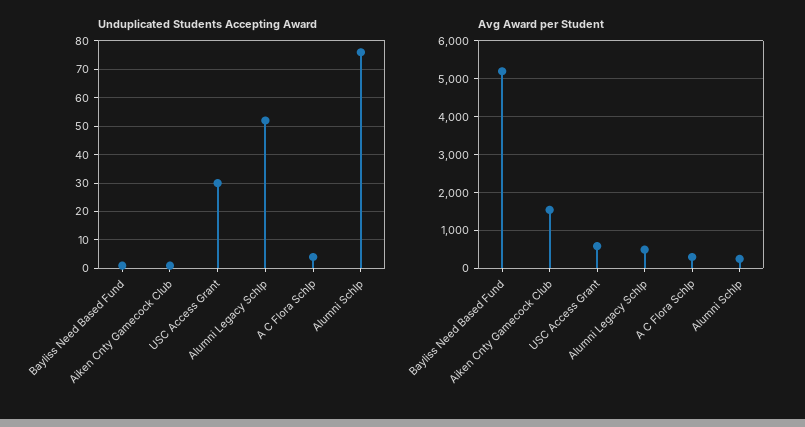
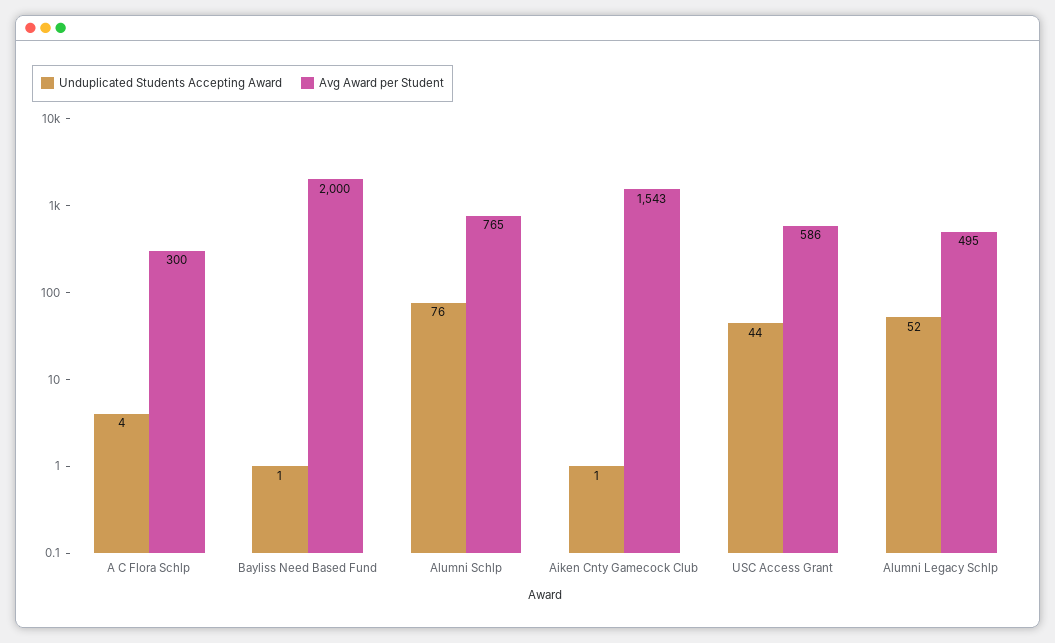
  {
    "Unduplicated Students Accepting Award": {
      "Bayliss Need Based Fund": 1,
      "Aiken Cnty Gamecock Club": 1,
-     "USC Access Grant": 30,
+     "USC Access Grant": 44,
      "Alumni Legacy Schlp": 52,
      "A C Flora Schlp": 4,
      "Alumni Schlp": 76
    },
    "Avg Award per Student": {
-     "Bayliss Need Based Fund": 5200,
+     "Bayliss Need Based Fund": 2000,
      "Aiken Cnty Gamecock Club": 1543,
      "USC Access Grant": 586,
      "Alumni Legacy Schlp": 495,
      "A C Flora Schlp": 300,
-     "Alumni Schlp": 200
+     "Alumni Schlp": 765
    }
  }

